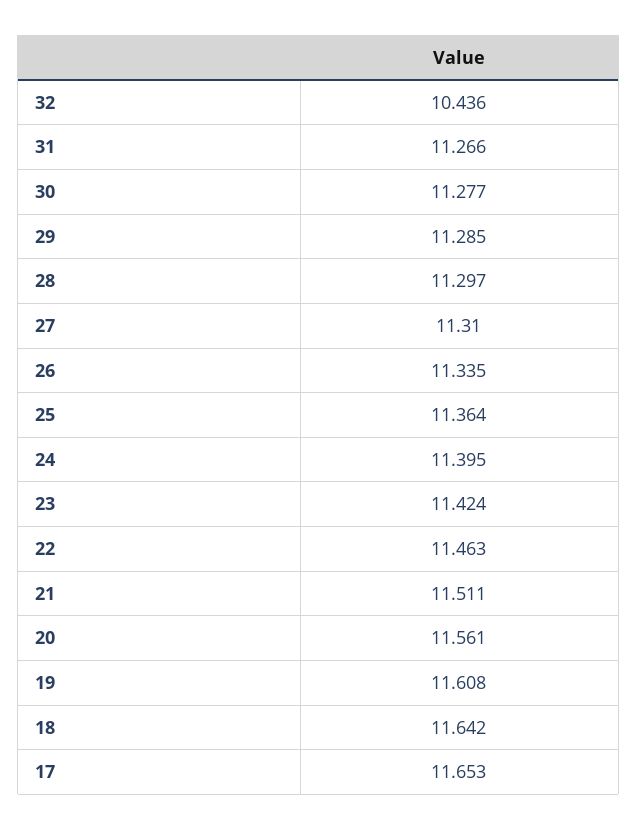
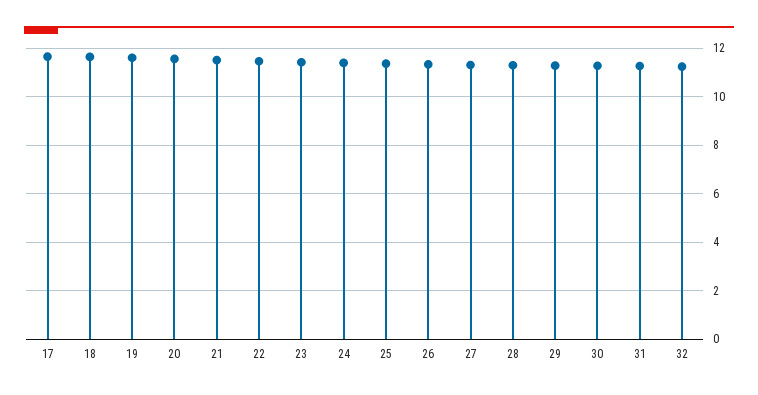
  {
-   "32": 10.436,
+   "32": 11.25,
    "31": 11.266,
    "30": 11.277,
    "29": 11.285,
    "28": 11.297,
    "27": 11.31,
    "26": 11.335,
    "25": 11.364,
    "24": 11.395,
    "23": 11.424,
    "22": 11.463,
    "21": 11.511,
    "20": 11.561,
    "19": 11.608,
    "18": 11.642,
    "17": 11.653
  }

